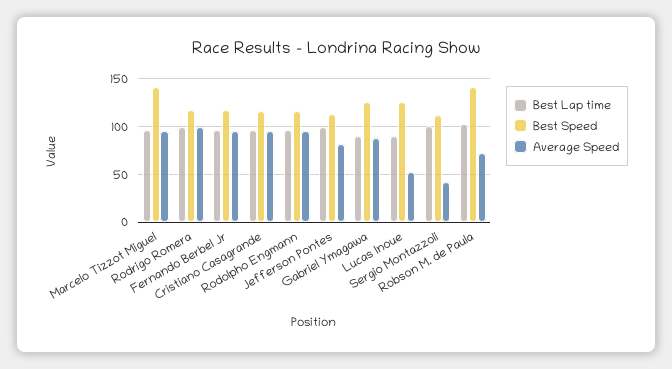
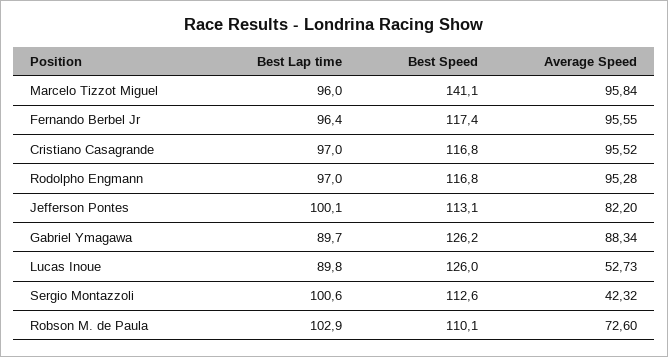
  {
    "Best Lap time": {
      "Marcelo Tizzot Miguel": 96,
-     "Rodrigo Romera": 100,
      "Fernando Berbel Jr": 96.4,
      "Cristiano Casagrande": 97,
      "Rodolpho Engmann": 97,
      "Jefferson Pontes": 100.1,
      "Gabriel Ymagawa": 89.7,
      "Lucas Inoue": 89.8,
      "Sergio Montazzoli": 100.6,
      "Robson M. de Paula": 102.9
    },
    "Best Speed": {
      "Marcelo Tizzot Miguel": 141.1,
-     "Rodrigo Romera": 120,
      "Fernando Berbel Jr": 117.4,
      "Cristiano Casagrande": 116.8,
      "Rodolpho Engmann": 116.8,
      "Jefferson Pontes": 113.1,
      "Gabriel Ymagawa": 126.2,
      "Lucas Inoue": 126,
      "Sergio Montazzoli": 112.6,
-     "Robson M. de Paula": 140
+     "Robson M. de Paula": 110.1
    },
    "Average Speed": {
      "Marcelo Tizzot Miguel": 95.84,
-     "Rodrigo Romera": 100,
      "Fernando Berbel Jr": 95.55,
      "Cristiano Casagrande": 95.52,
      "Rodolpho Engmann": 95.28,
      "Jefferson Pontes": 82.2,
      "Gabriel Ymagawa": 88.34,
      "Lucas Inoue": 52.73,
      "Sergio Montazzoli": 42.32,
      "Robson M. de Paula": 72.6
    }
  }

